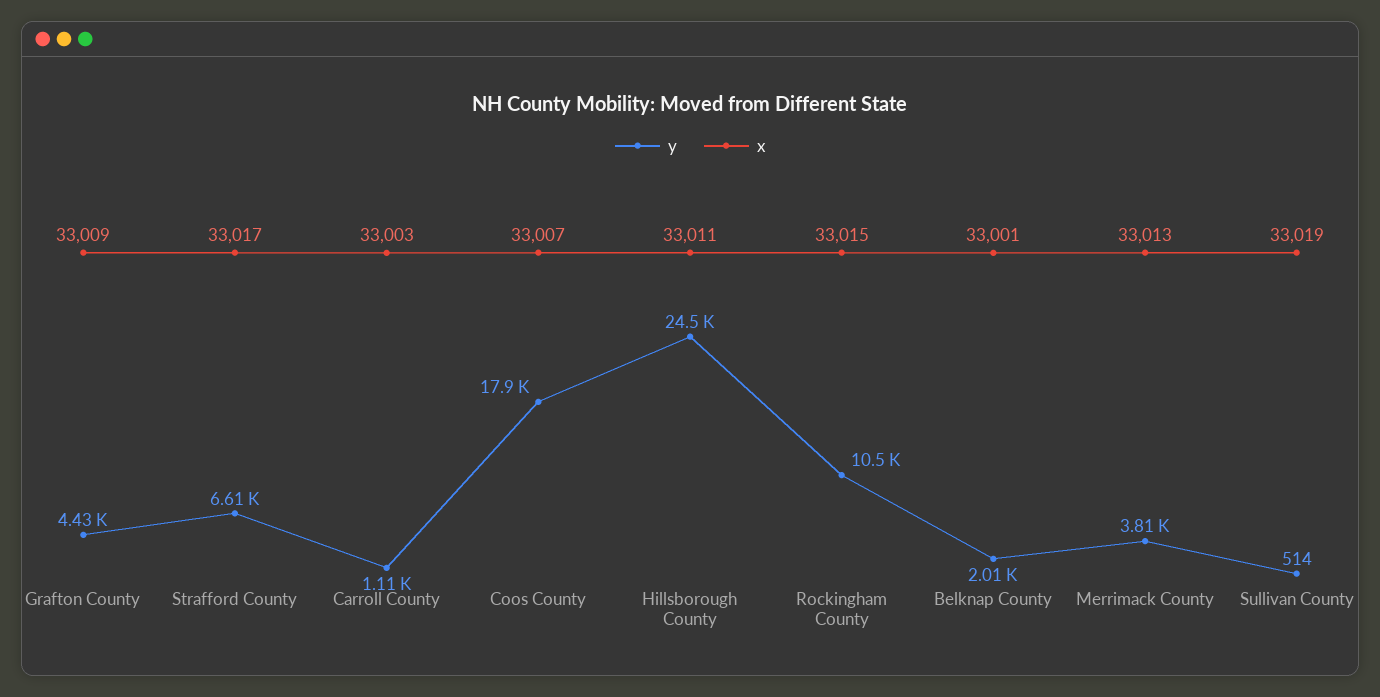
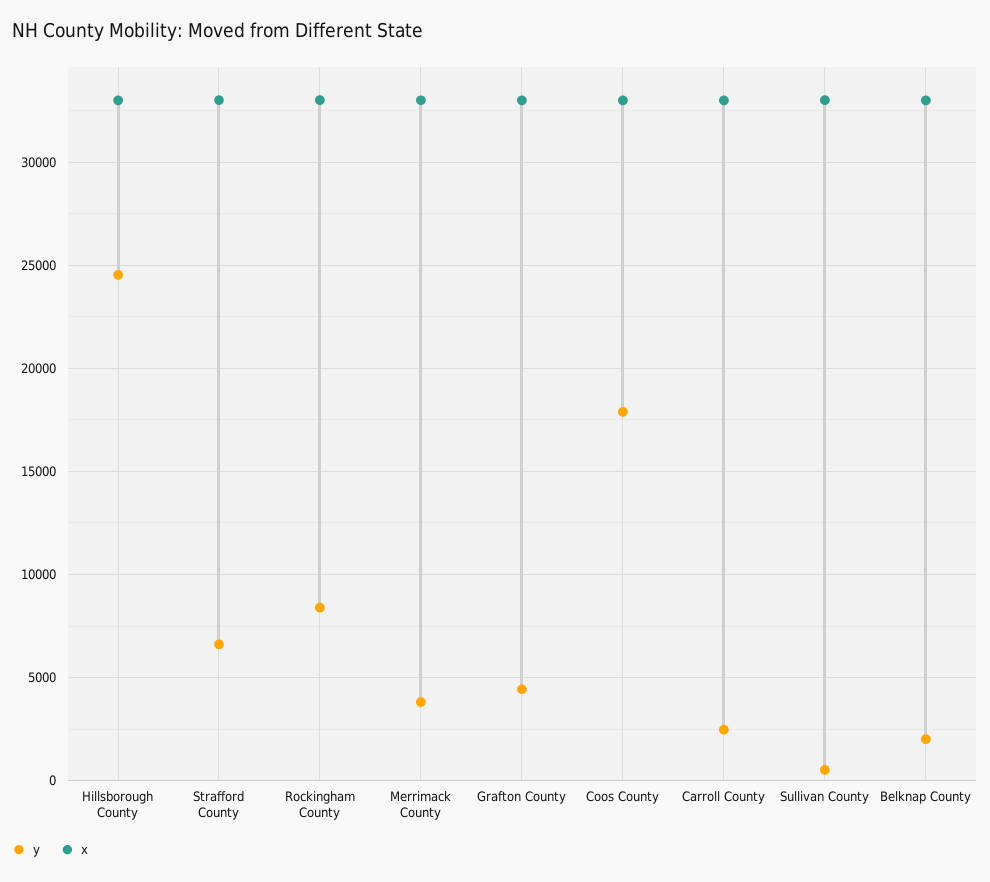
  {
    "y": {
      "Grafton County": 4430,
      "Strafford County": 6610,
-     "Carroll County": 1110,
+     "Carroll County": 2500,
      "Coos County": 17900,
      "Hillsborough County": 24500,
-     "Rockingham County": 10500,
+     "Rockingham County": 8500,
      "Belknap County": 2010,
      "Merrimack County": 3810,
      "Sullivan County": 514
    },
    "x": {
      "Grafton County": 33009,
      "Strafford County": 33017,
      "Carroll County": 33003,
      "Coos County": 33007,
      "Hillsborough County": 33011,
      "Rockingham County": 33015,
      "Belknap County": 33001,
      "Merrimack County": 33013,
      "Sullivan County": 33019
    }
  }

